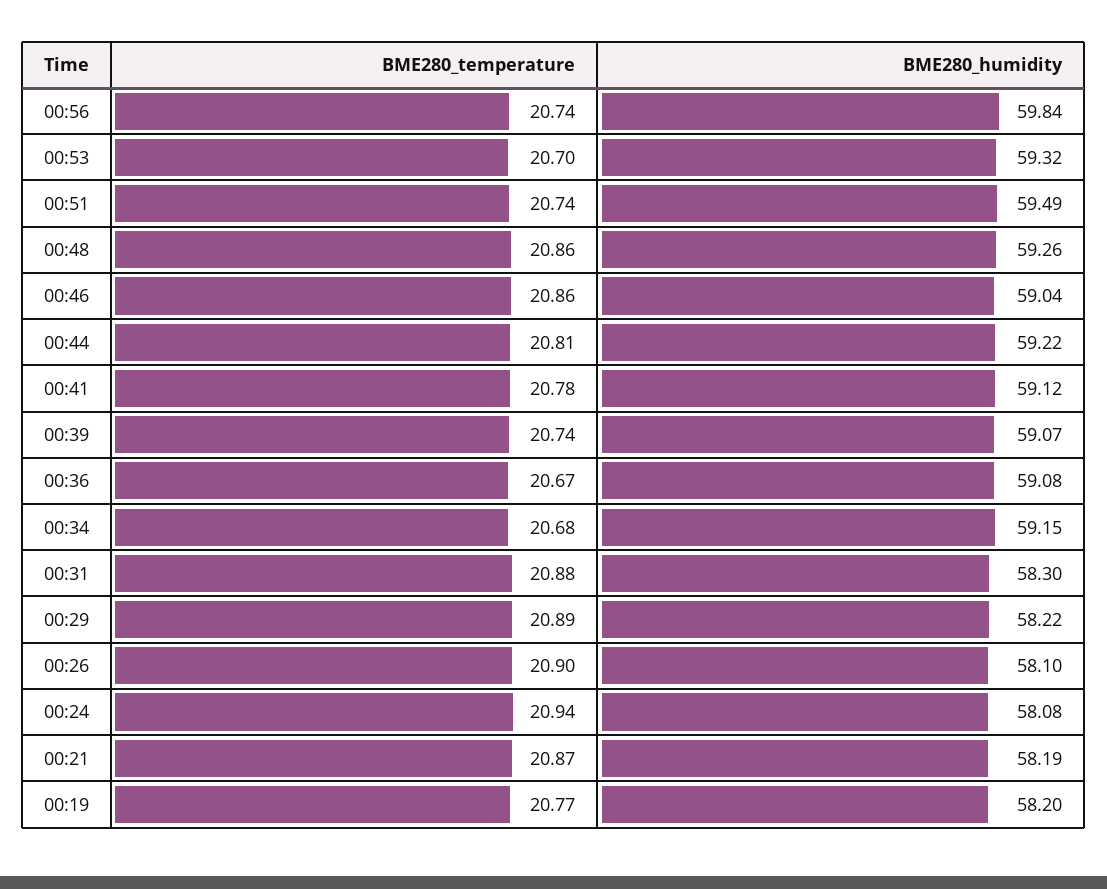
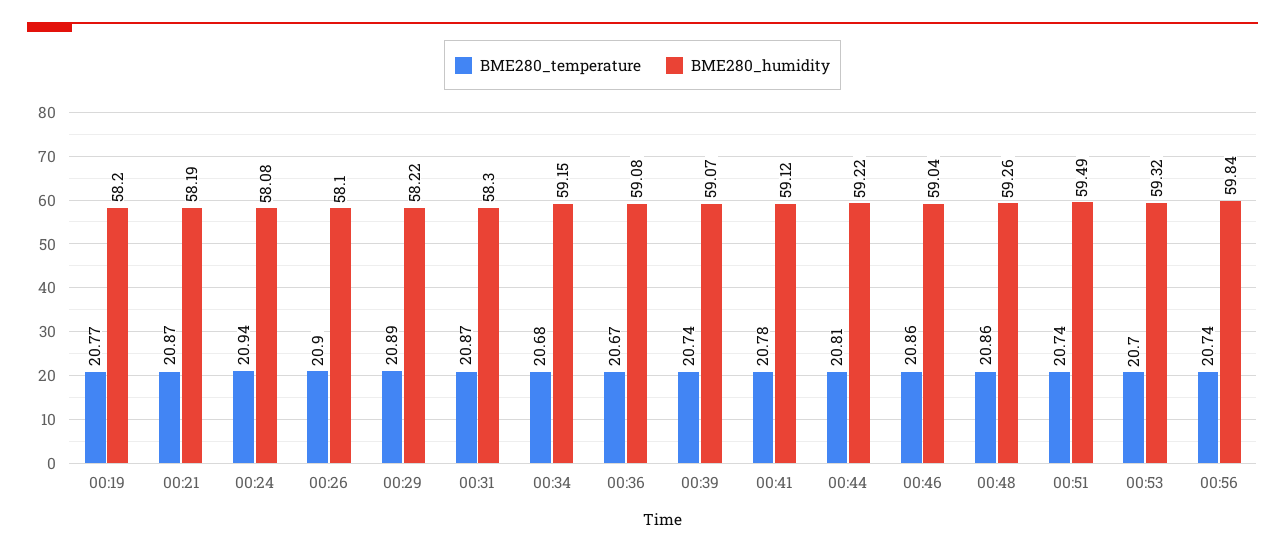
  {
    "BME280_temperature": {
      "00:56": 20.74,
      "00:53": 20.7,
      "00:51": 20.74,
      "00:48": 20.86,
      "00:46": 20.86,
      "00:44": 20.81,
      "00:41": 20.78,
      "00:39": 20.74,
      "00:36": 20.67,
      "00:34": 20.68,
-     "00:31": 20.88,
+     "00:31": 20.87,
      "00:29": 20.89,
      "00:26": 20.9,
      "00:24": 20.94,
      "00:21": 20.87,
      "00:19": 20.77
    },
    "BME280_humidity": {
      "00:56": 59.84,
      "00:53": 59.32,
      "00:51": 59.49,
      "00:48": 59.26,
      "00:46": 59.04,
      "00:44": 59.22,
      "00:41": 59.12,
      "00:39": 59.07,
      "00:36": 59.08,
      "00:34": 59.15,
      "00:31": 58.3,
      "00:29": 58.22,
      "00:26": 58.1,
      "00:24": 58.08,
      "00:21": 58.19,
      "00:19": 58.2
    }
  }

